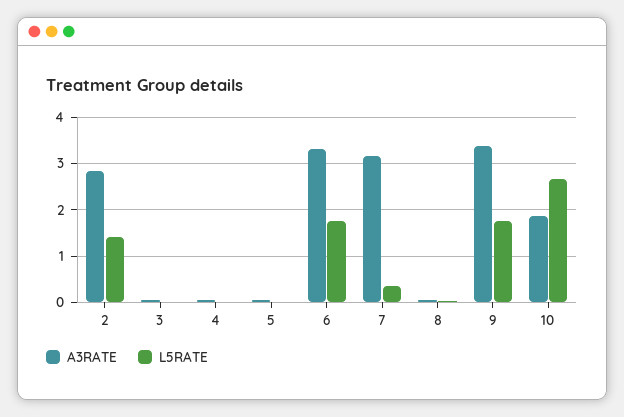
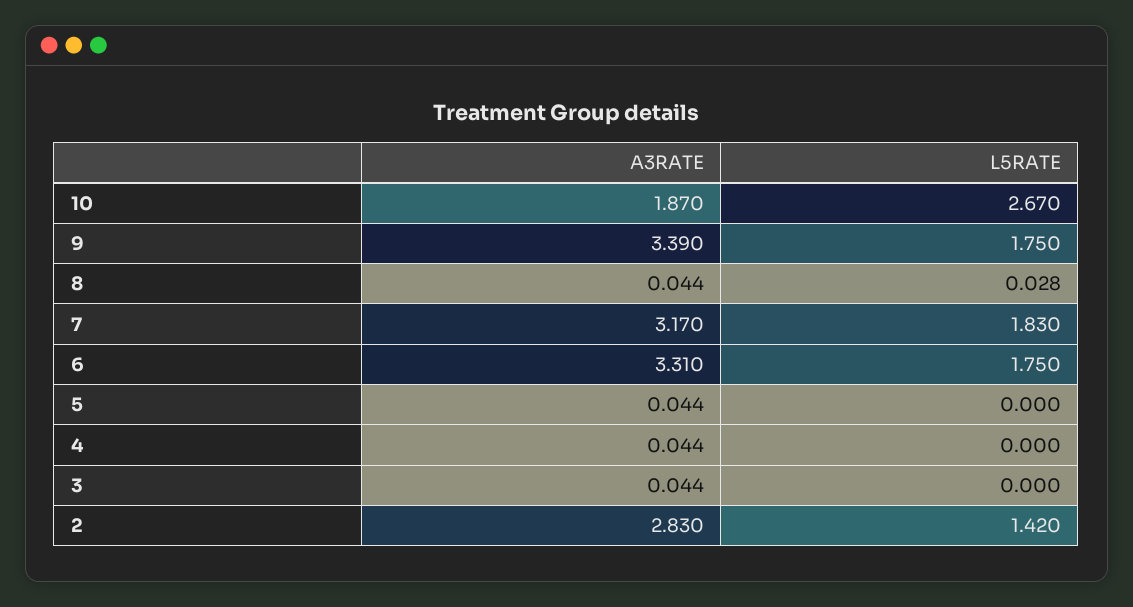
  {
    "A3RATE": {
      "2": 2.83,
      "3": 0.044,
      "4": 0.044,
      "5": 0.044,
      "6": 3.31,
      "7": 3.17,
      "8": 0.044,
      "9": 3.39,
      "10": 1.87
    },
    "L5RATE": {
      "2": 1.42,
      "3": 0,
      "4": 0,
      "5": 0,
      "6": 1.75,
-     "7": 0.4,
+     "7": 1.83,
      "8": 0.028,
      "9": 1.75,
      "10": 2.67
    }
  }

